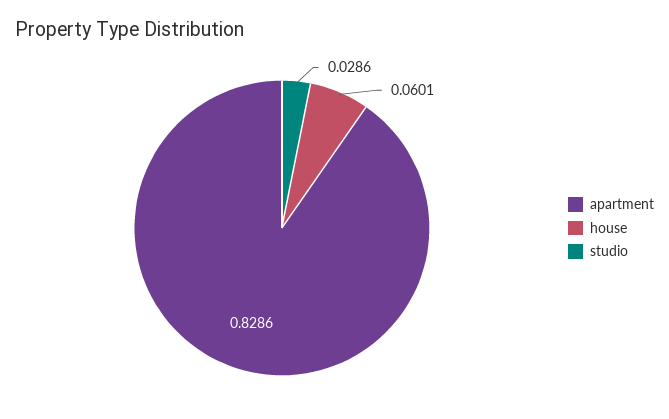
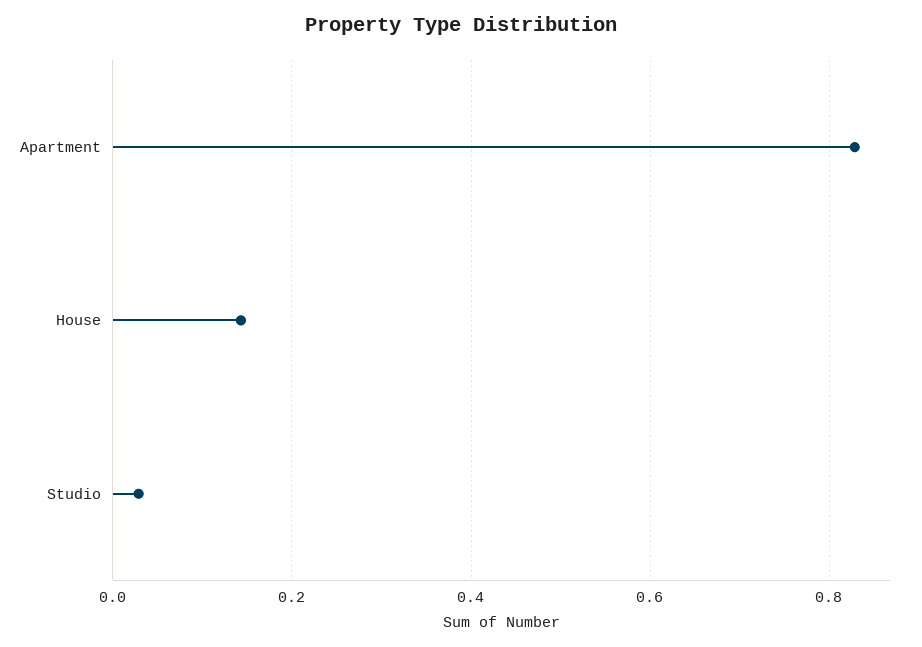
  {
    "apartment": 0.8286,
-   "house": 0.0601,
+   "house": 0.14,
    "studio": 0.0286
  }

